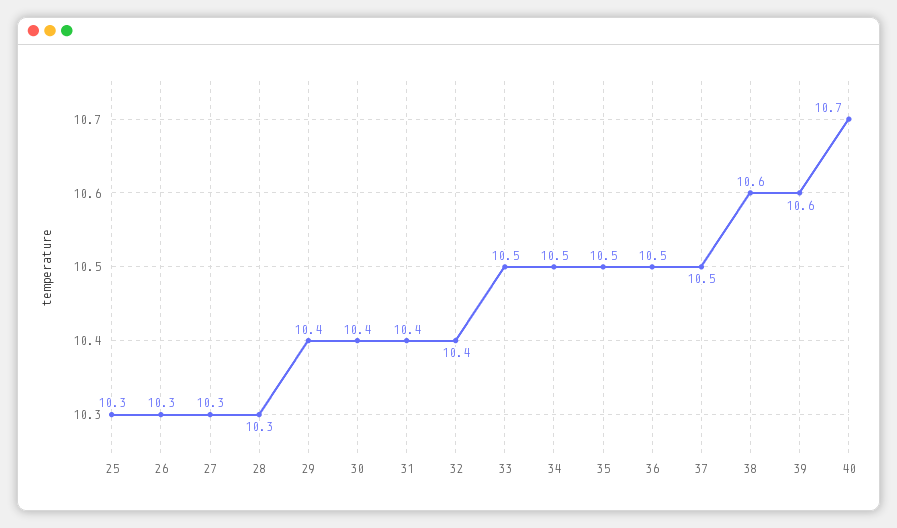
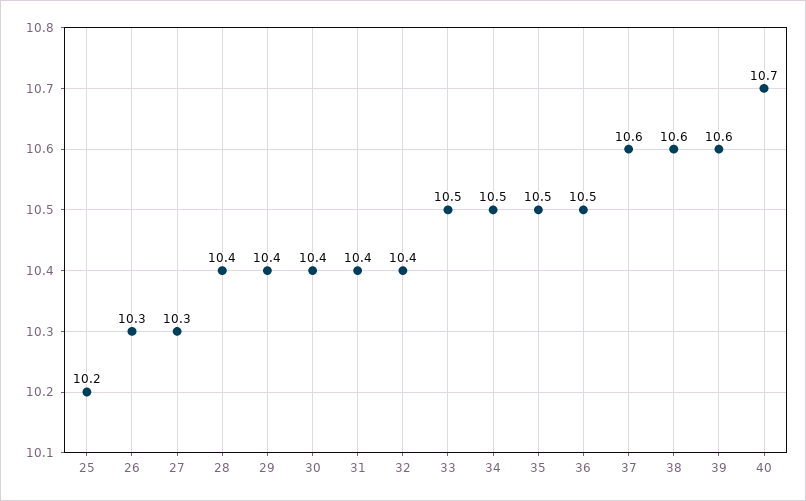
  {
-   "25": 10.3,
+   "25": 10.2,
    "26": 10.3,
    "27": 10.3,
-   "28": 10.3,
+   "28": 10.4,
    "29": 10.4,
    "30": 10.4,
    "31": 10.4,
    "32": 10.4,
    "33": 10.5,
    "34": 10.5,
    "35": 10.5,
    "36": 10.5,
-   "37": 10.5,
+   "37": 10.6,
    "38": 10.6,
    "39": 10.6,
    "40": 10.7
  }

